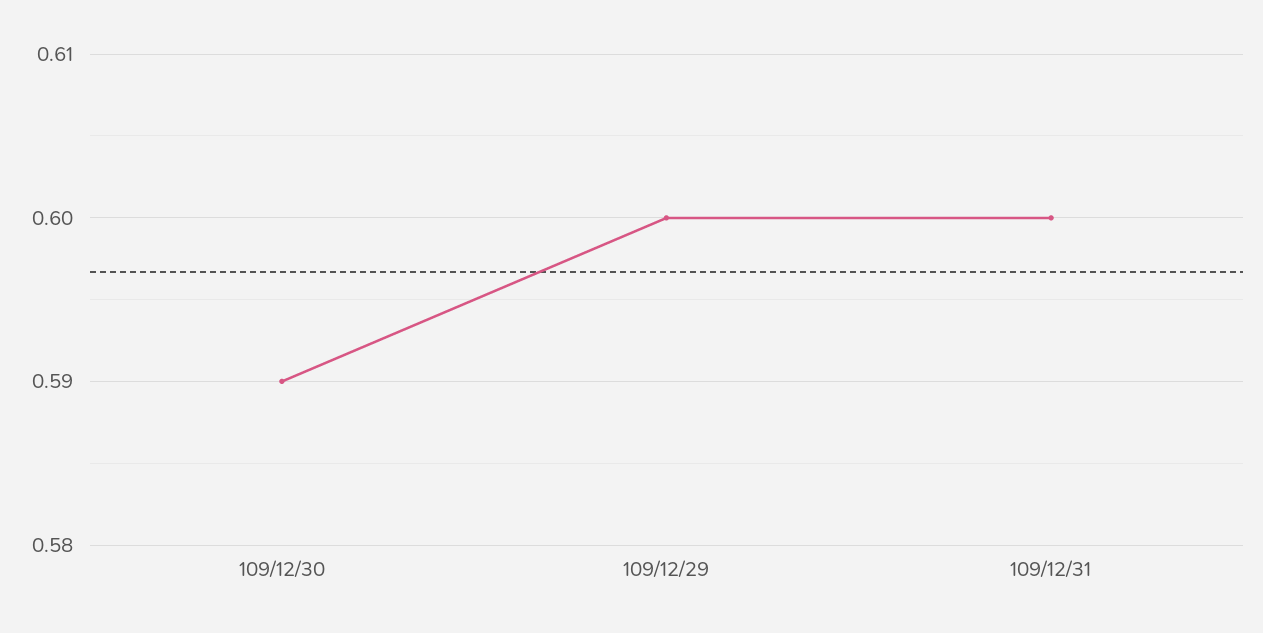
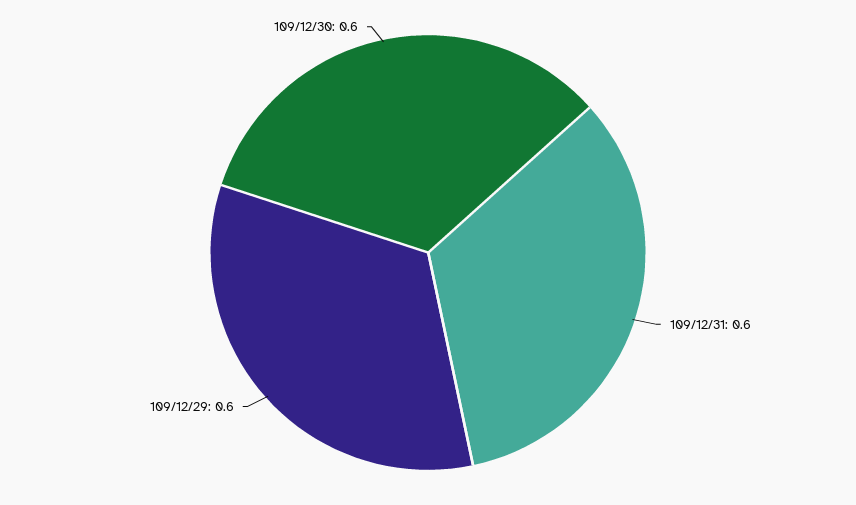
  {
-   "109/12/30": 0.59,
+   "109/12/30": 0.6,
    "109/12/29": 0.6,
    "109/12/31": 0.6
  }

